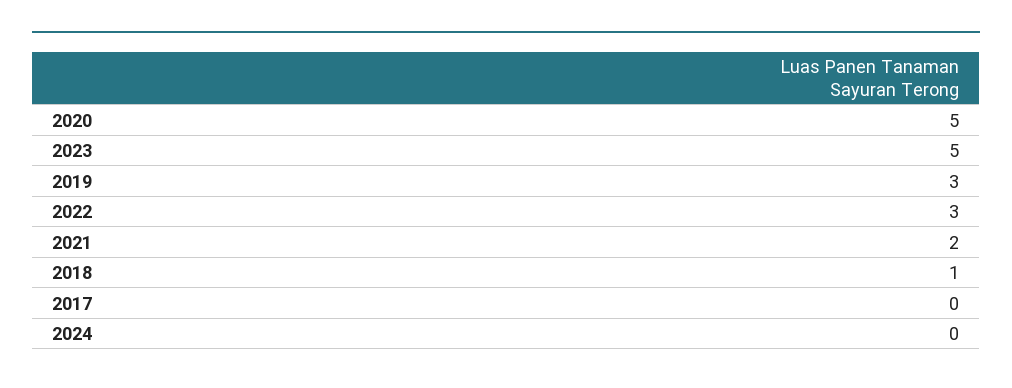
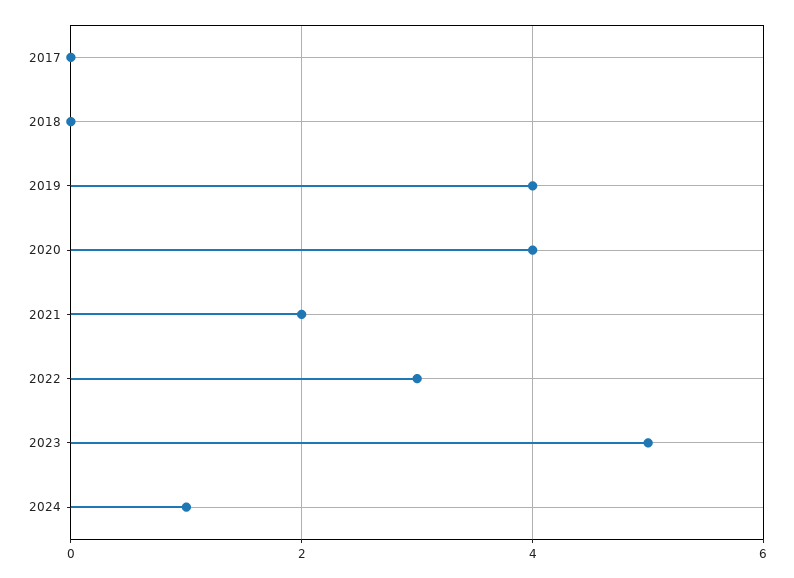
  {
-   "2020": 5,
+   "2020": 4,
    "2023": 5,
-   "2019": 3,
+   "2019": 4,
    "2022": 3,
    "2021": 2,
-   "2018": 1,
+   "2018": 0,
    "2017": 0,
-   "2024": 0
+   "2024": 1
  }

